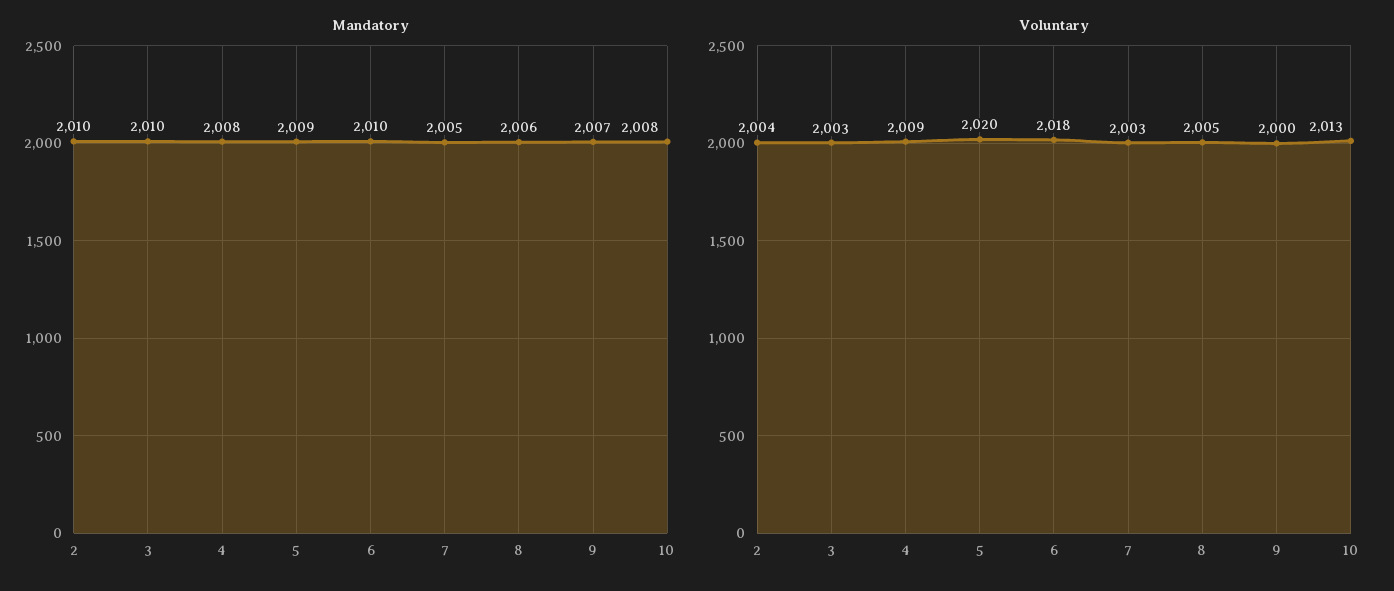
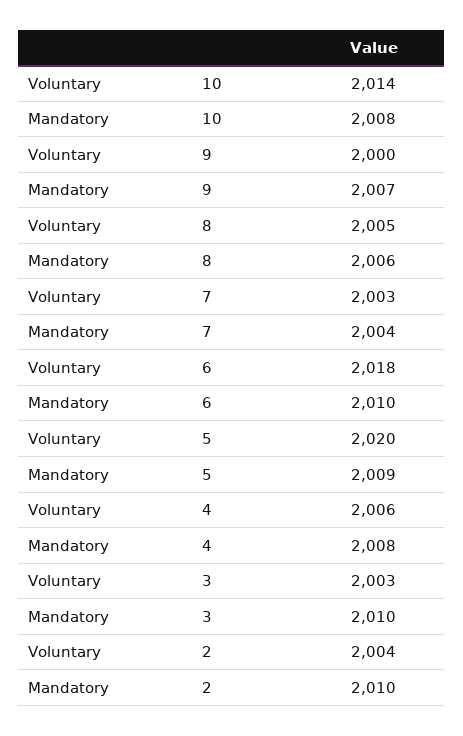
  {
    "Mandatory": {
      "2": 2010,
      "3": 2010,
      "4": 2008,
      "5": 2009,
      "6": 2010,
-     "7": 2005,
+     "7": 2004,
      "8": 2006,
      "9": 2007,
      "10": 2008
    },
    "Voluntary": {
      "2": 2004,
      "3": 2003,
-     "4": 2009,
+     "4": 2006,
      "5": 2020,
      "6": 2018,
      "7": 2003,
      "8": 2005,
      "9": 2000,
-     "10": 2013
+     "10": 2014
    }
  }

